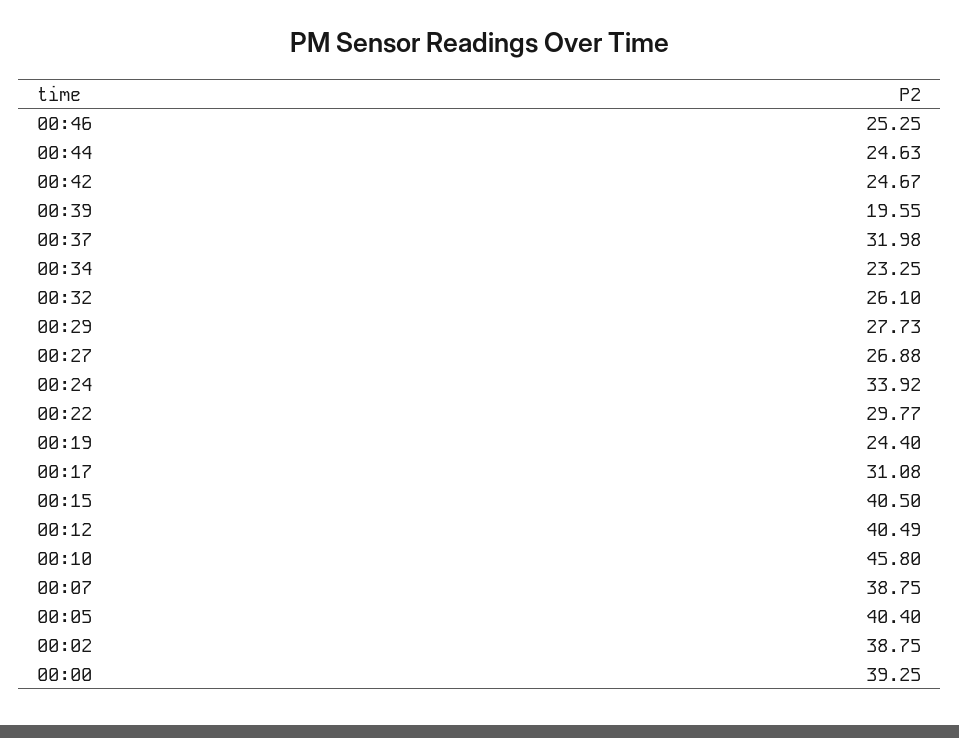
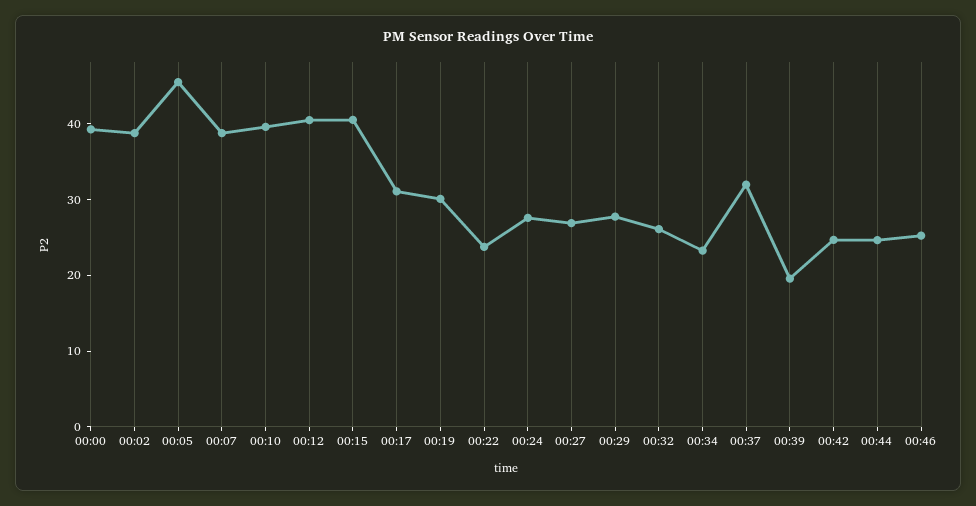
  {
    "00:46": 25.25,
    "00:44": 24.63,
    "00:42": 24.67,
    "00:39": 19.55,
    "00:37": 31.98,
    "00:34": 23.25,
    "00:32": 26.1,
    "00:29": 27.73,
    "00:27": 26.88,
-   "00:24": 33.92,
+   "00:24": 28,
-   "00:22": 29.77,
+   "00:22": 24,
-   "00:19": 24.4,
+   "00:19": 30,
    "00:17": 31.08,
    "00:15": 40.5,
    "00:12": 40.49,
-   "00:10": 45.8,
+   "00:10": 40,
    "00:07": 38.75,
-   "00:05": 40.4,
+   "00:05": 46,
    "00:02": 38.75,
    "00:00": 39.25
  }

